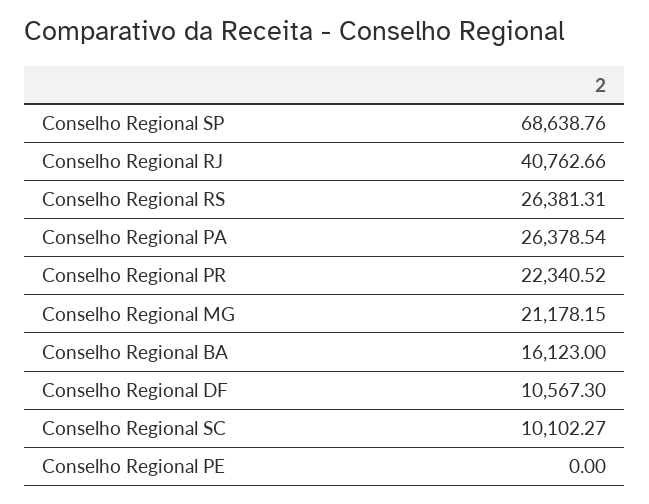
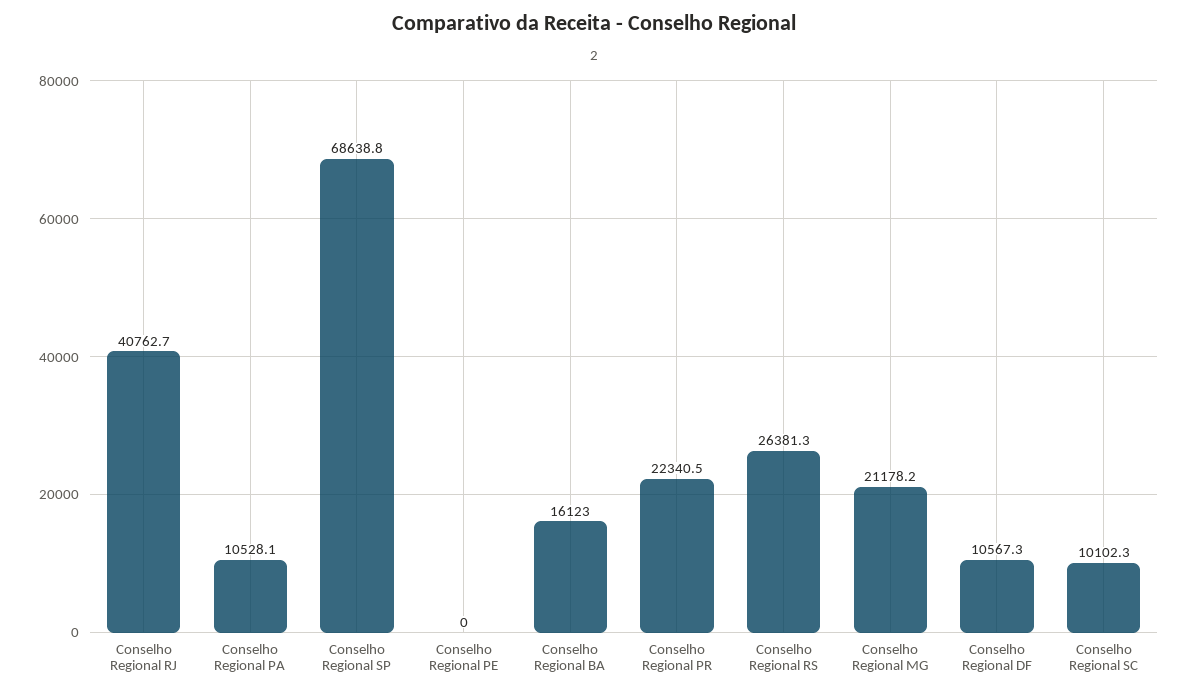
  {
    "Conselho Regional SP": 68638.76,
    "Conselho Regional RJ": 40762.66,
    "Conselho Regional RS": 26381.31,
-   "Conselho Regional PA": 26378.54,
+   "Conselho Regional PA": 10528.1,
    "Conselho Regional PR": 22340.52,
    "Conselho Regional MG": 21178.15,
    "Conselho Regional BA": 16123,
    "Conselho Regional DF": 10567.3,
    "Conselho Regional SC": 10102.27,
    "Conselho Regional PE": 0
  }

